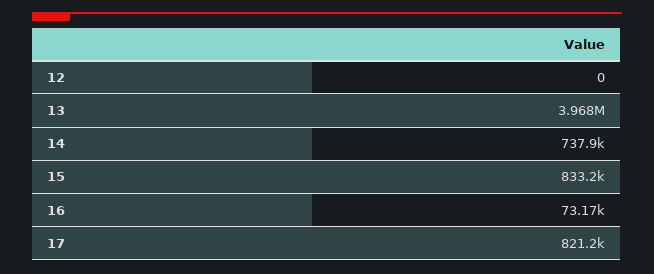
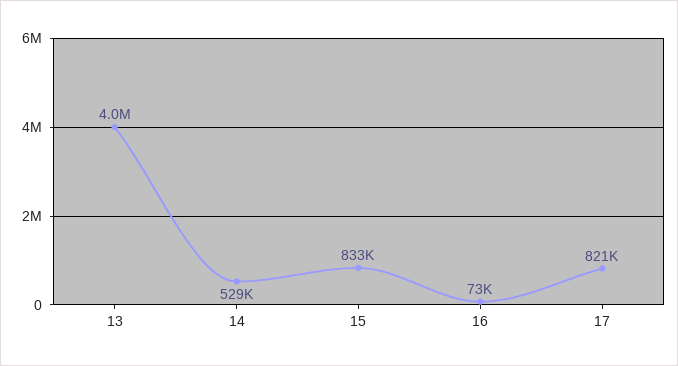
  {
-   "12": 0,
    "13": 3968000,
-   "14": 737900,
+   "14": 529000,
    "15": 833200,
    "16": 73170,
    "17": 821200
  }

